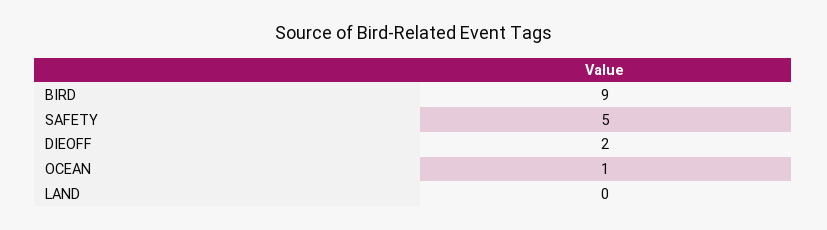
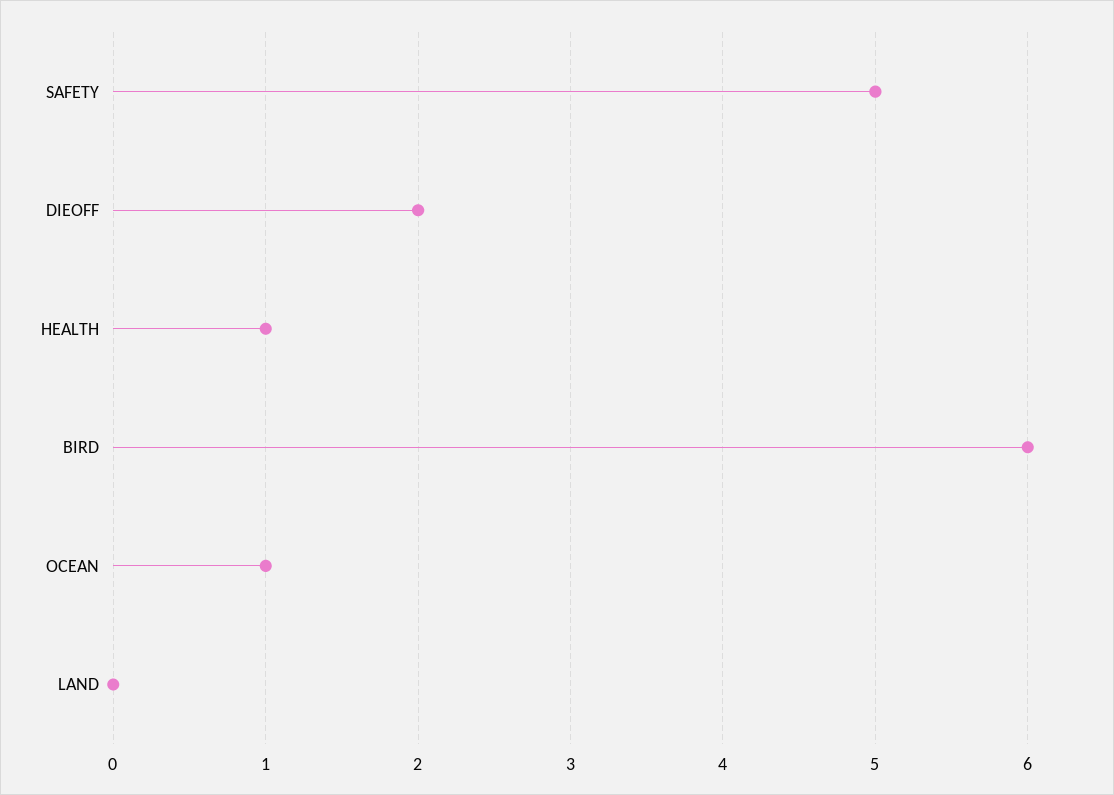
  {
-   "BIRD": 9,
+   "BIRD": 6,
    "SAFETY": 5,
    "DIEOFF": 2,
    "OCEAN": 1,
-   "LAND": 0
+   "LAND": 0,
+   "HEALTH": 1
  }

